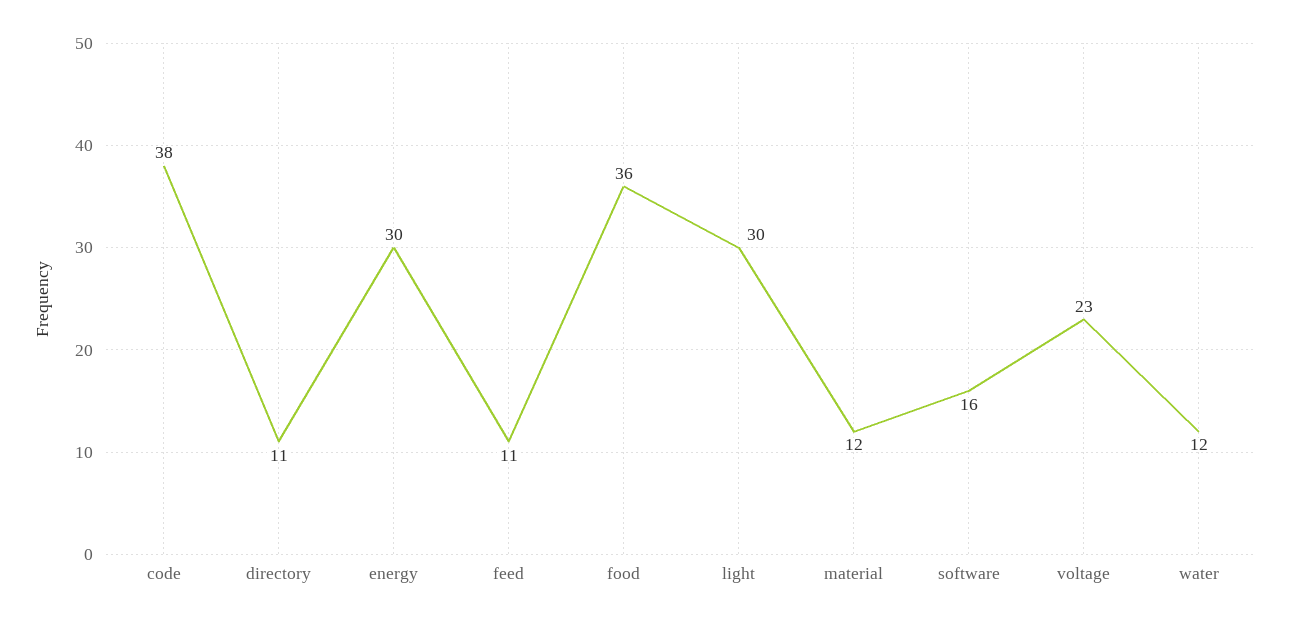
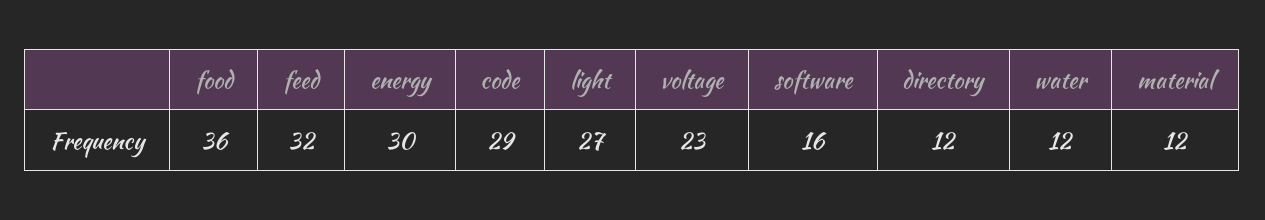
  {
-   "code": 38,
+   "code": 29,
-   "directory": 11,
+   "directory": 12,
    "energy": 30,
-   "feed": 11,
+   "feed": 32,
    "food": 36,
-   "light": 30,
+   "light": 27,
    "material": 12,
    "software": 16,
    "voltage": 23,
    "water": 12
  }

